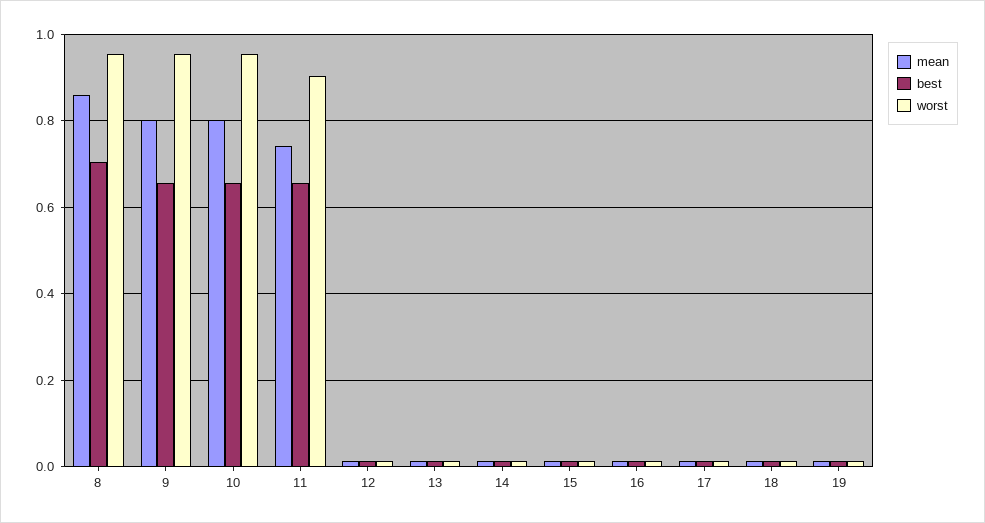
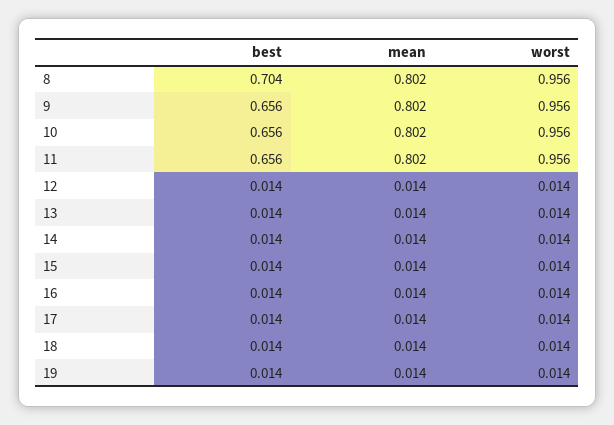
  {
    "mean": {
-     "8": 0.86,
+     "8": 0.802,
      "9": 0.802,
      "10": 0.802,
-     "11": 0.74,
+     "11": 0.802,
      "12": 0.014,
      "13": 0.014,
      "14": 0.014,
      "15": 0.014,
      "16": 0.014,
      "17": 0.014,
      "18": 0.014,
      "19": 0.014
    },
    "best": {
      "8": 0.704,
      "9": 0.656,
      "10": 0.656,
      "11": 0.656,
      "12": 0.014,
      "13": 0.014,
      "14": 0.014,
      "15": 0.014,
      "16": 0.014,
      "17": 0.014,
      "18": 0.014,
      "19": 0.014
    },
    "worst": {
      "8": 0.956,
      "9": 0.956,
      "10": 0.956,
-     "11": 0.9,
+     "11": 0.956,
      "12": 0.014,
      "13": 0.014,
      "14": 0.014,
      "15": 0.014,
      "16": 0.014,
      "17": 0.014,
      "18": 0.014,
      "19": 0.014
    }
  }

